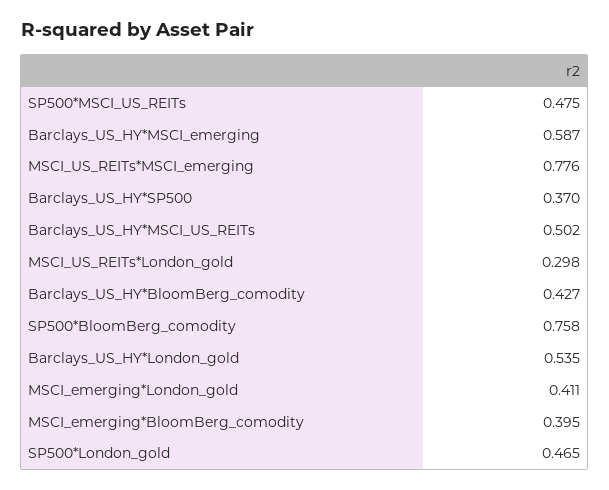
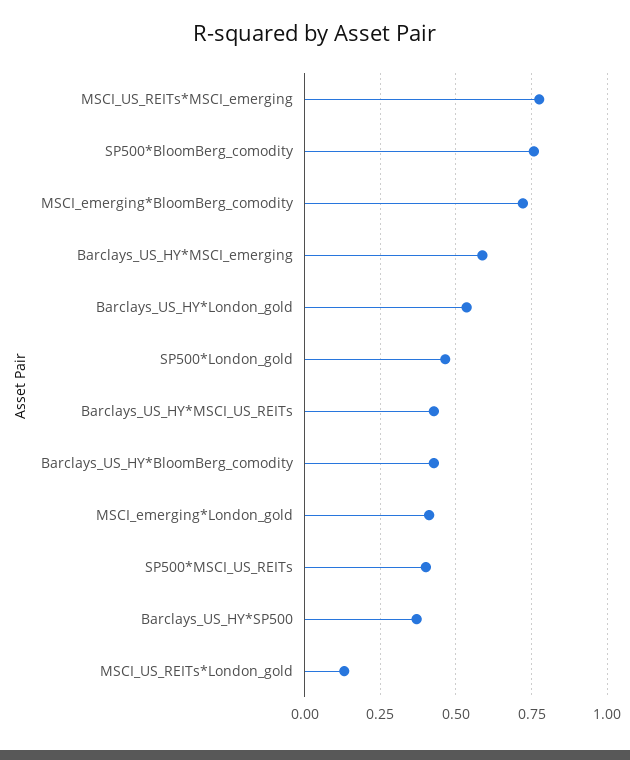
  {
-   "SP500*MSCI_US_REITs": 0.475,
+   "SP500*MSCI_US_REITs": 0.4,
    "Barclays_US_HY*MSCI_emerging": 0.587,
    "MSCI_US_REITs*MSCI_emerging": 0.776,
    "Barclays_US_HY*SP500": 0.37,
-   "Barclays_US_HY*MSCI_US_REITs": 0.502,
+   "Barclays_US_HY*MSCI_US_REITs": 0.425,
-   "MSCI_US_REITs*London_gold": 0.298,
+   "MSCI_US_REITs*London_gold": 0.125,
    "Barclays_US_HY*BloomBerg_comodity": 0.427,
    "SP500*BloomBerg_comodity": 0.758,
    "Barclays_US_HY*London_gold": 0.535,
    "MSCI_emerging*London_gold": 0.411,
-   "MSCI_emerging*BloomBerg_comodity": 0.395,
+   "MSCI_emerging*BloomBerg_comodity": 0.725,
    "SP500*London_gold": 0.465
  }

